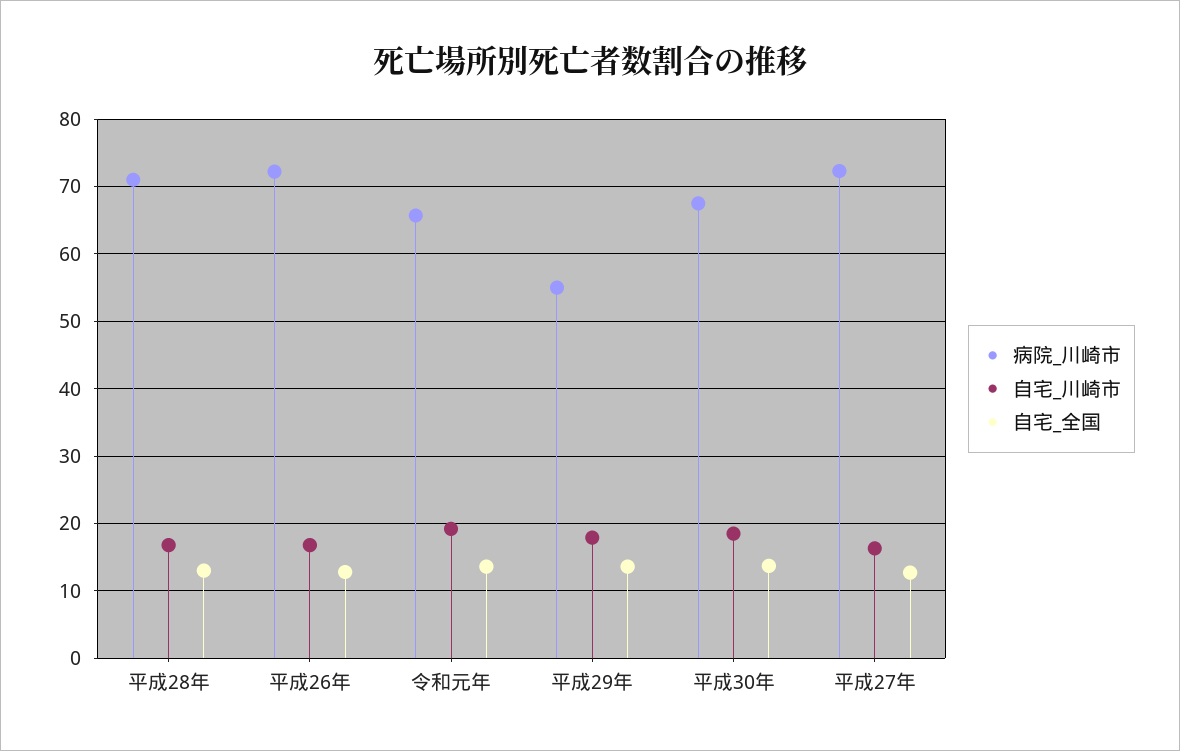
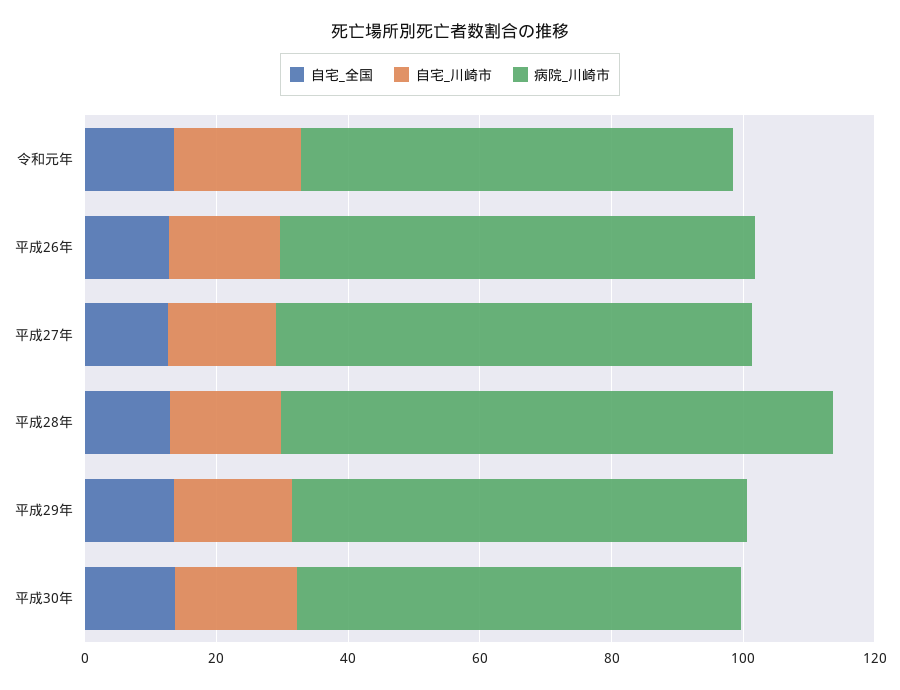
  {
    "病院_川崎市": {
-     "平成28年": 71,
+     "平成28年": 85,
      "平成26年": 72,
      "令和元年": 66,
-     "平成29年": 55,
+     "平成29年": 70,
      "平成30年": 68,
      "平成27年": 72
    },
    "自宅_川崎市": {
      "平成28年": 17,
      "平成26年": 17,
      "令和元年": 19,
      "平成29年": 18,
      "平成30年": 19,
      "平成27年": 16
    },
    "自宅_全国": {
      "平成28年": 13,
      "平成26年": 13,
      "令和元年": 14,
      "平成29年": 14,
      "平成30年": 14,
      "平成27年": 13
    }
  }

